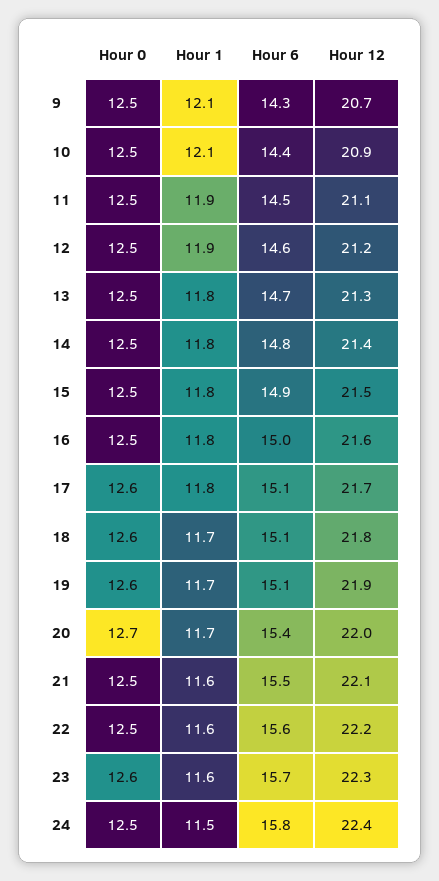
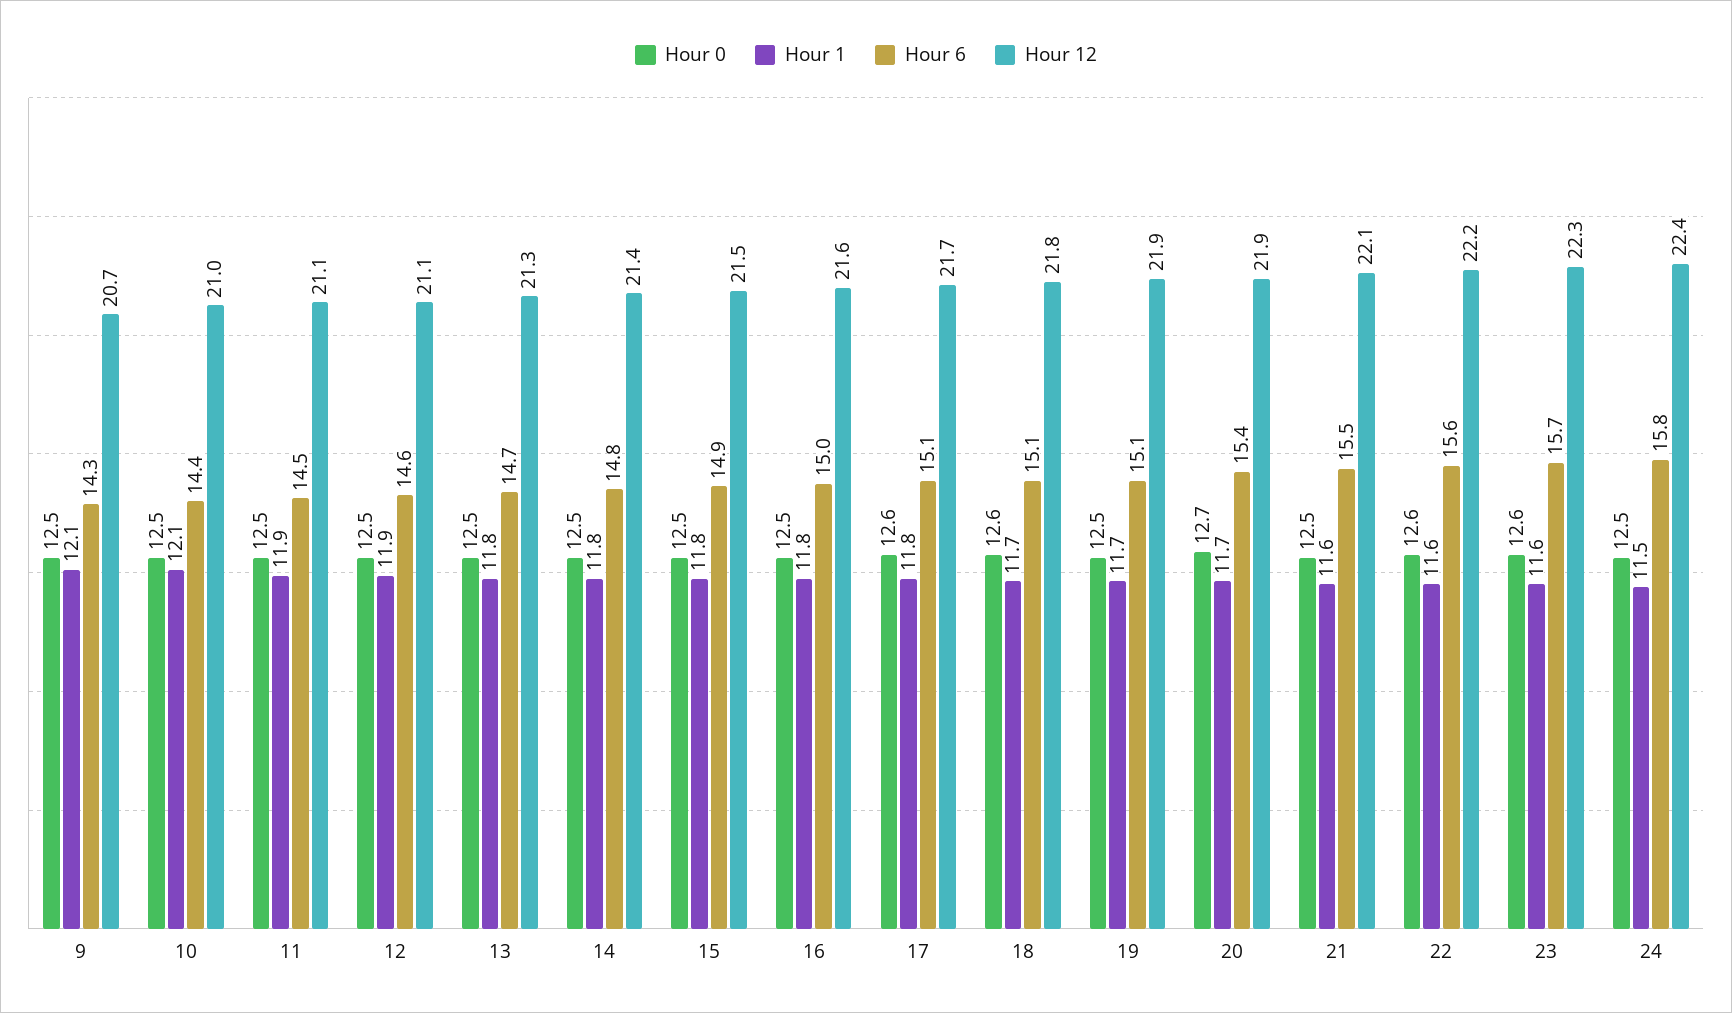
  {
    "Hour 0": {
      "9": 12.5,
      "10": 12.5,
      "11": 12.5,
      "12": 12.5,
      "13": 12.5,
      "14": 12.5,
      "15": 12.5,
      "16": 12.5,
      "17": 12.6,
      "18": 12.6,
-     "19": 12.6,
+     "19": 12.5,
      "20": 12.7,
      "21": 12.5,
-     "22": 12.5,
+     "22": 12.6,
      "23": 12.6,
      "24": 12.5
    },
    "Hour 1": {
      "9": 12.1,
      "10": 12.1,
      "11": 11.9,
      "12": 11.9,
      "13": 11.8,
      "14": 11.8,
      "15": 11.8,
      "16": 11.8,
      "17": 11.8,
      "18": 11.7,
      "19": 11.7,
      "20": 11.7,
      "21": 11.6,
      "22": 11.6,
      "23": 11.6,
      "24": 11.5
    },
    "Hour 6": {
      "9": 14.3,
      "10": 14.4,
      "11": 14.5,
      "12": 14.6,
      "13": 14.7,
      "14": 14.8,
      "15": 14.9,
      "16": 15,
      "17": 15.1,
      "18": 15.1,
      "19": 15.1,
      "20": 15.4,
      "21": 15.5,
      "22": 15.6,
      "23": 15.7,
      "24": 15.8
    },
    "Hour 12": {
      "9": 20.7,
-     "10": 20.9,
+     "10": 21,
      "11": 21.1,
-     "12": 21.2,
+     "12": 21.1,
      "13": 21.3,
      "14": 21.4,
      "15": 21.5,
      "16": 21.6,
      "17": 21.7,
      "18": 21.8,
      "19": 21.9,
-     "20": 22,
+     "20": 21.9,
      "21": 22.1,
      "22": 22.2,
      "23": 22.3,
      "24": 22.4
    }
  }

